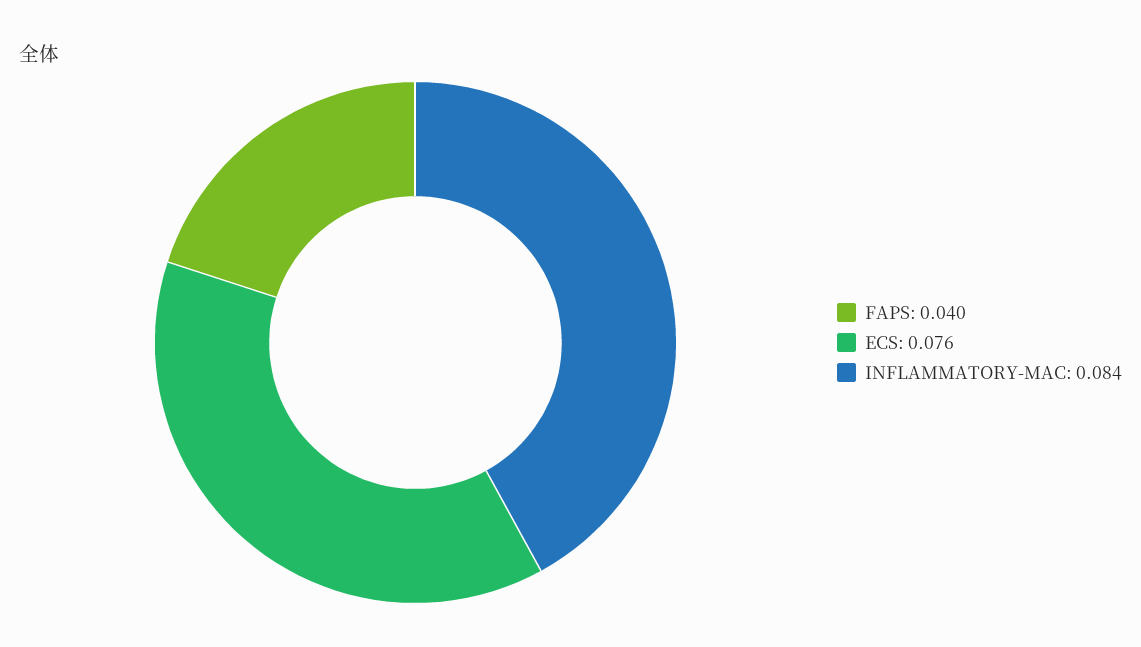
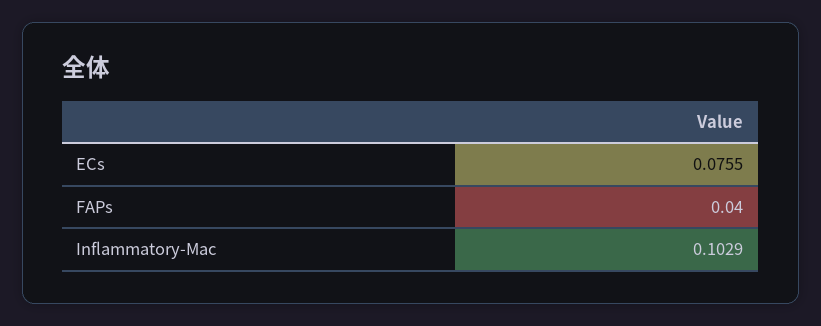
  {
    "FAPS": 0.04,
    "ECS": 0.0755,
-   "INFLAMMATORY-MAC": 0.084
+   "INFLAMMATORY-MAC": 0.1029
  }

